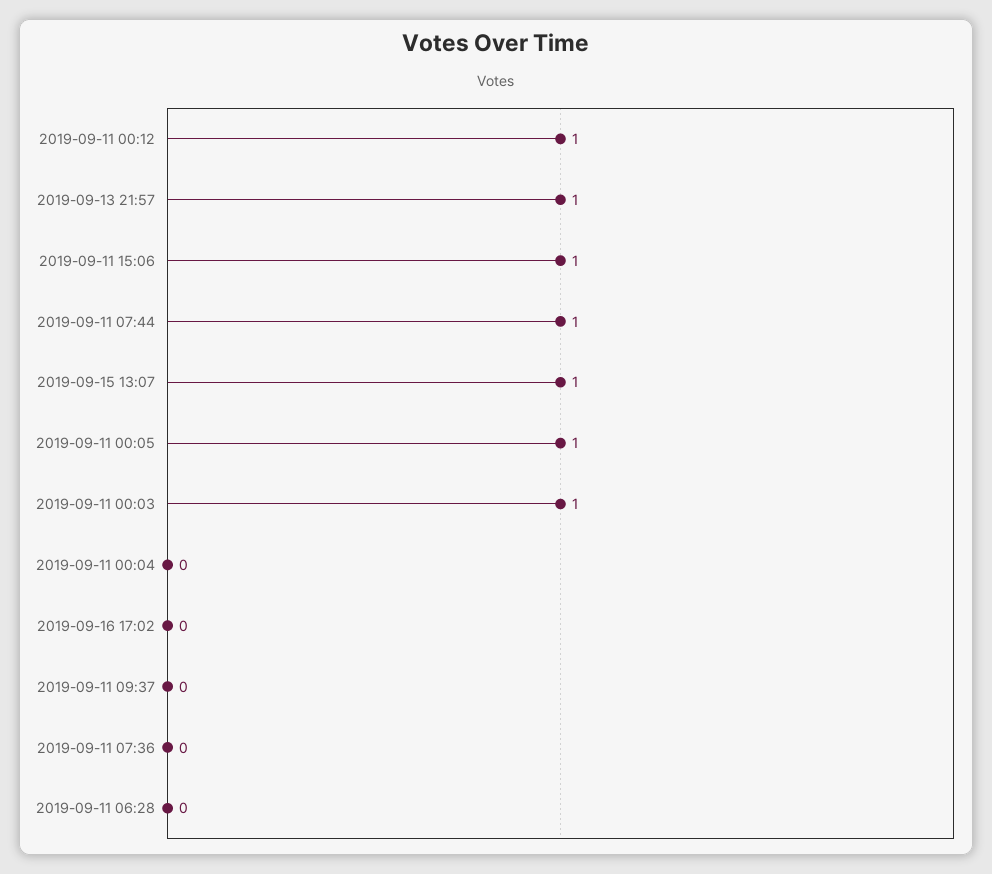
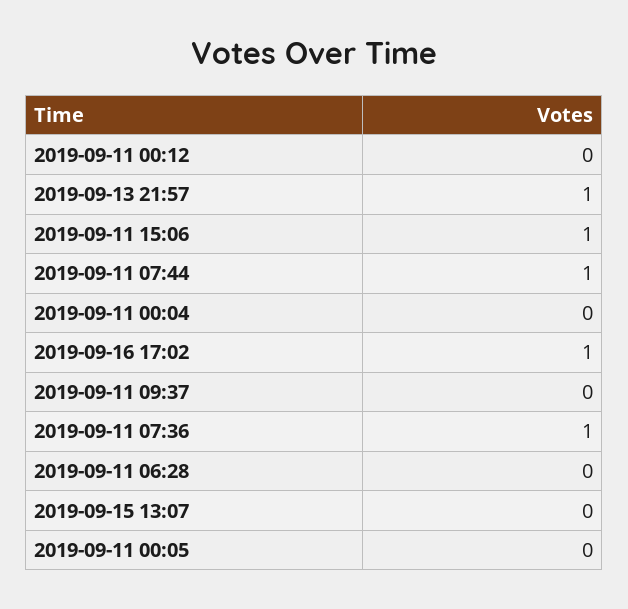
  {
-   "2019-09-11 00:12": 1,
+   "2019-09-11 00:12": 0,
    "2019-09-13 21:57": 1,
    "2019-09-11 15:06": 1,
    "2019-09-11 07:44": 1,
-   "2019-09-15 13:07": 1,
+   "2019-09-15 13:07": 0,
-   "2019-09-11 00:05": 1,
+   "2019-09-11 00:05": 0,
-   "2019-09-11 00:03": 1,
    "2019-09-11 00:04": 0,
-   "2019-09-16 17:02": 0,
+   "2019-09-16 17:02": 1,
    "2019-09-11 09:37": 0,
-   "2019-09-11 07:36": 0,
+   "2019-09-11 07:36": 1,
    "2019-09-11 06:28": 0
  }

